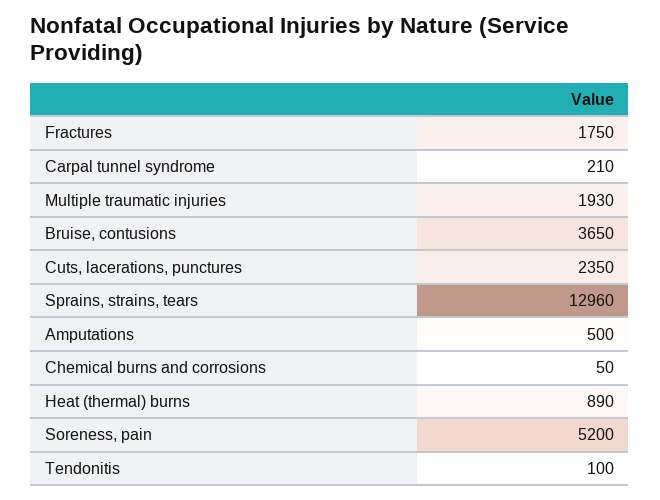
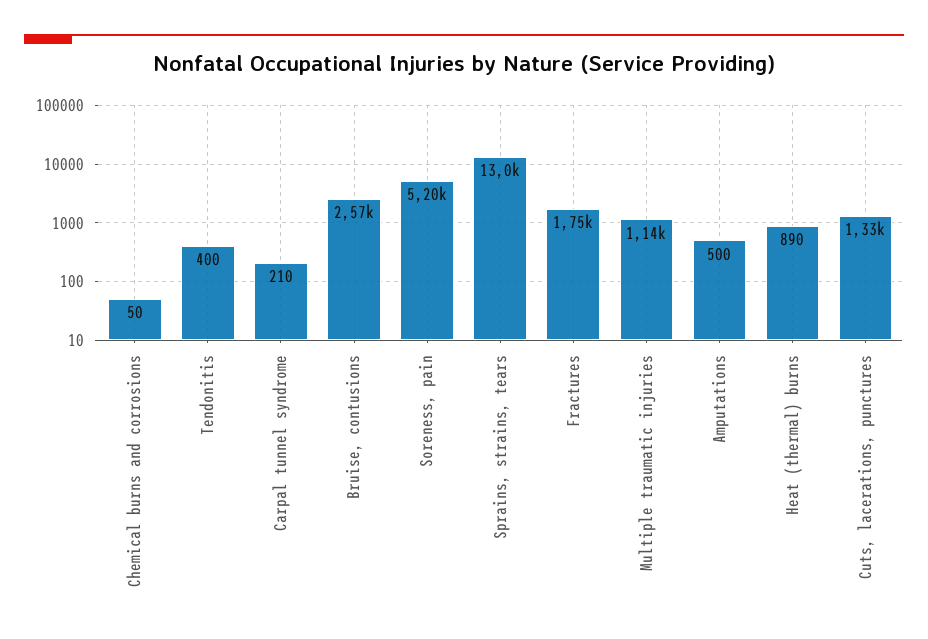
  {
    "Fractures": 1750,
    "Carpal tunnel syndrome": 210,
-   "Multiple traumatic injuries": 1930,
+   "Multiple traumatic injuries": 1140,
-   "Bruise, contusions": 3650,
+   "Bruise, contusions": 2570,
-   "Cuts, lacerations, punctures": 2350,
+   "Cuts, lacerations, punctures": 1330,
    "Sprains, strains, tears": 12960,
    "Amputations": 500,
    "Chemical burns and corrosions": 50,
    "Heat (thermal) burns": 890,
    "Soreness, pain": 5200,
-   "Tendonitis": 100
+   "Tendonitis": 400
  }

